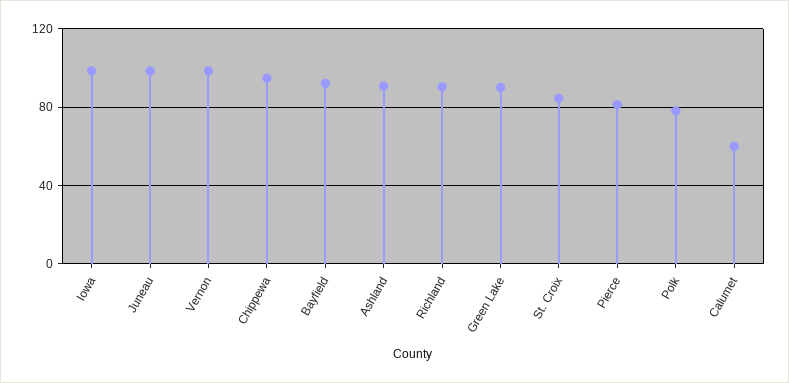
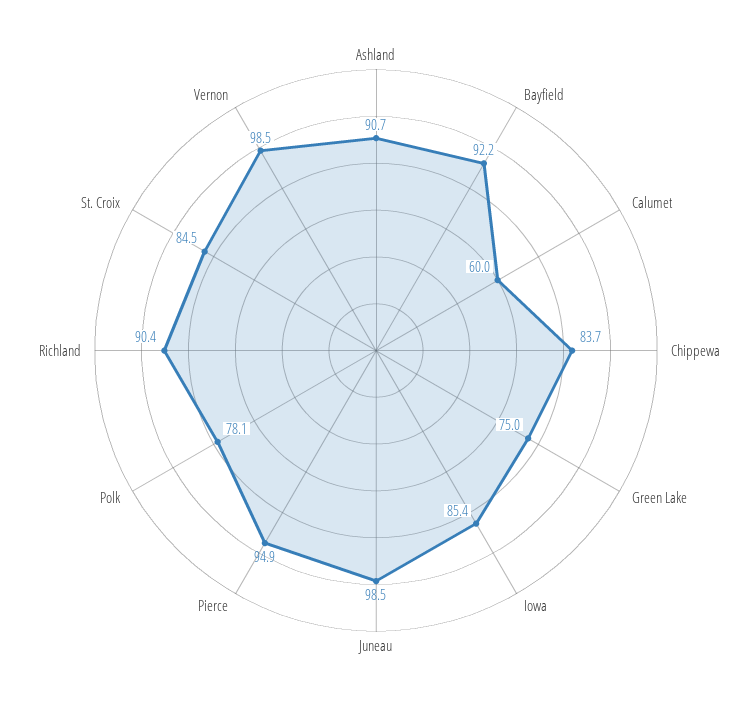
  {
-   "Iowa": 100,
+   "Iowa": 85.4,
    "Juneau": 98.5,
    "Vernon": 98.5,
-   "Chippewa": 95,
+   "Chippewa": 83.7,
    "Bayfield": 92.2,
    "Ashland": 90.7,
    "Richland": 90.4,
-   "Green Lake": 90,
+   "Green Lake": 75,
    "St. Croix": 84.5,
-   "Pierce": 80,
+   "Pierce": 94.9,
    "Polk": 78.1,
    "Calumet": 60
  }

